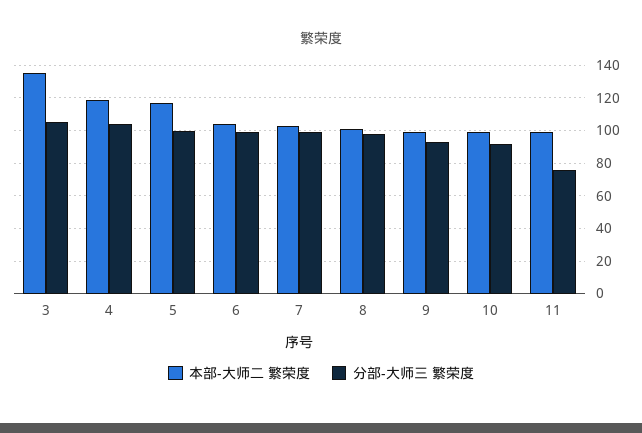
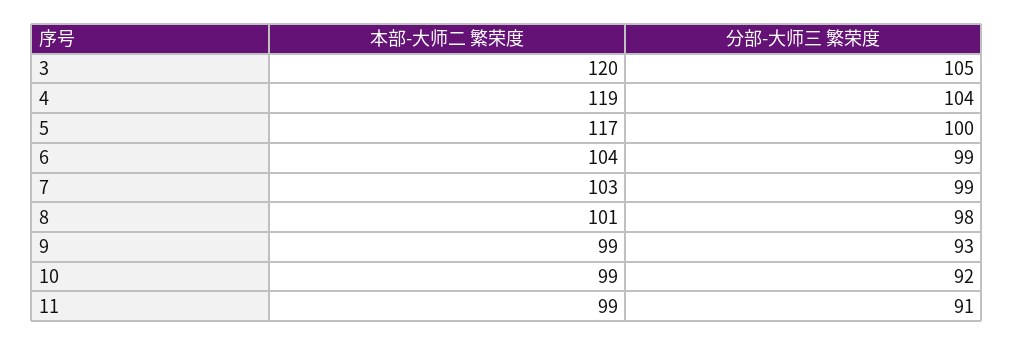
  {
    "本部-大师二 繁荣度": {
-     "3": 135,
+     "3": 120,
      "4": 119,
      "5": 117,
      "6": 104,
      "7": 103,
      "8": 101,
      "9": 99,
      "10": 99,
      "11": 99
    },
    "分部-大师三 繁荣度": {
      "3": 105,
      "4": 104,
      "5": 100,
      "6": 99,
      "7": 99,
      "8": 98,
      "9": 93,
      "10": 92,
-     "11": 75
+     "11": 91
    }
  }

